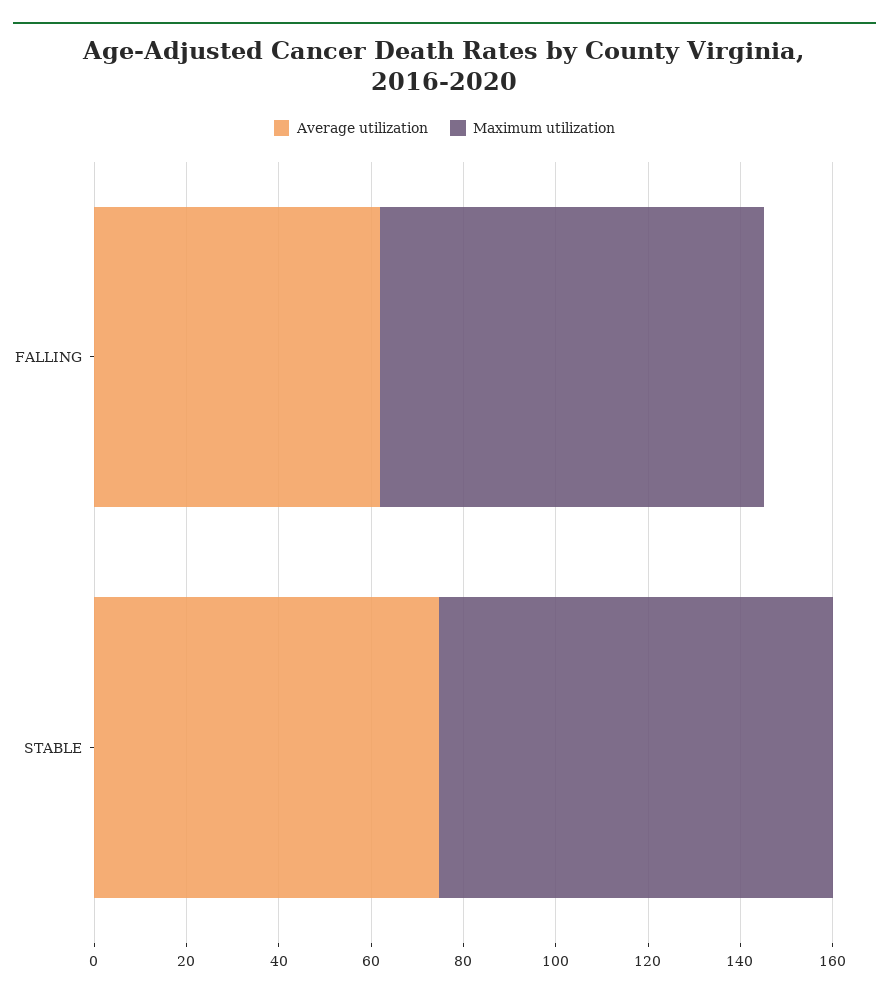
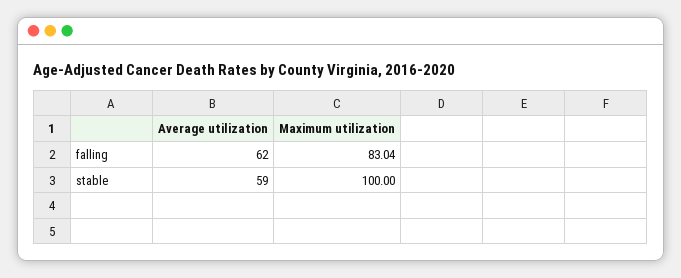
  {
    "Average utilization": {
      "FALLING": 62,
-     "STABLE": 75
+     "STABLE": 59
    },
    "Maximum utilization": {
      "FALLING": 83.04,
-     "STABLE": 85
+     "STABLE": 100
    }
  }

